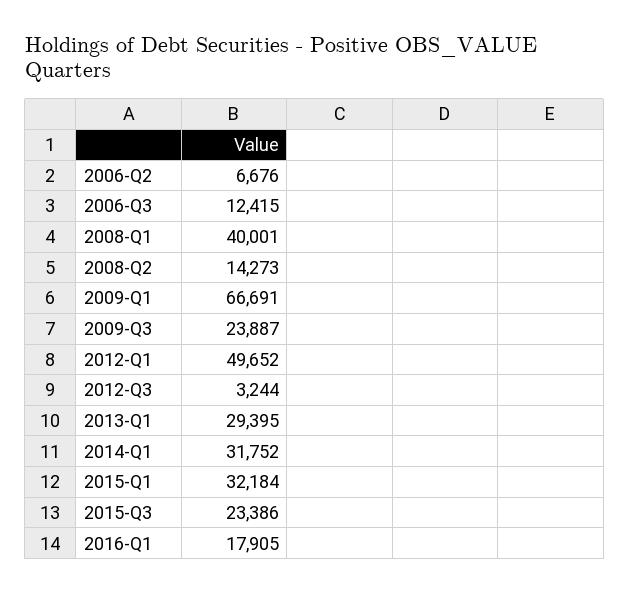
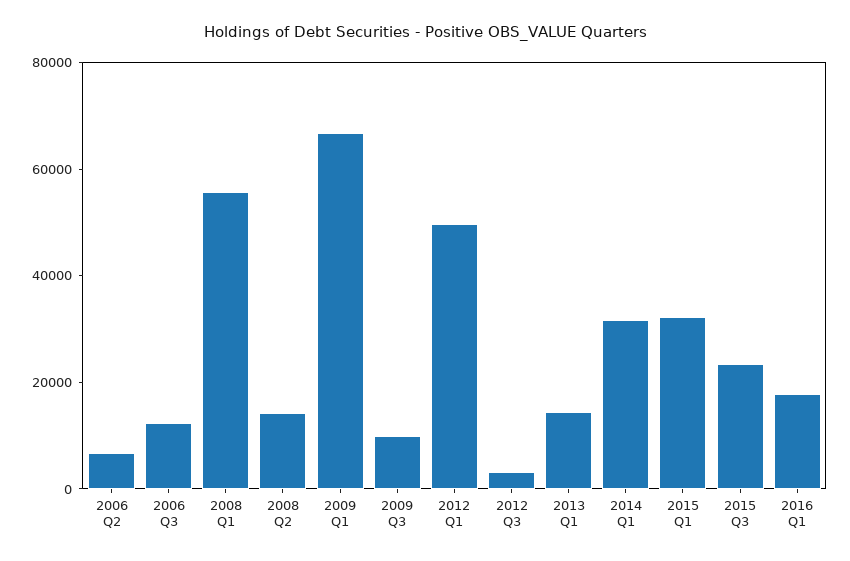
  {
    "2006-Q2": 6676,
    "2006-Q3": 12415,
-   "2008-Q1": 40001,
+   "2008-Q1": 55000,
    "2008-Q2": 14273,
    "2009-Q1": 66691,
-   "2009-Q3": 23887,
+   "2009-Q3": 10000,
    "2012-Q1": 49652,
    "2012-Q3": 3244,
-   "2013-Q1": 29395,
+   "2013-Q1": 15000,
    "2014-Q1": 31752,
    "2015-Q1": 32184,
    "2015-Q3": 23386,
    "2016-Q1": 17905
  }

